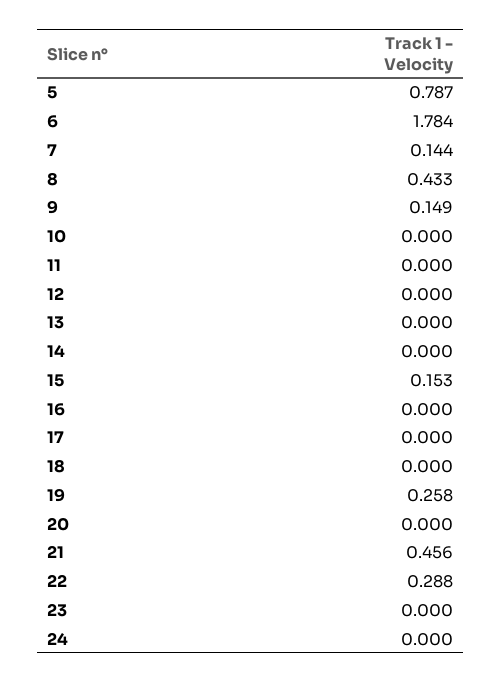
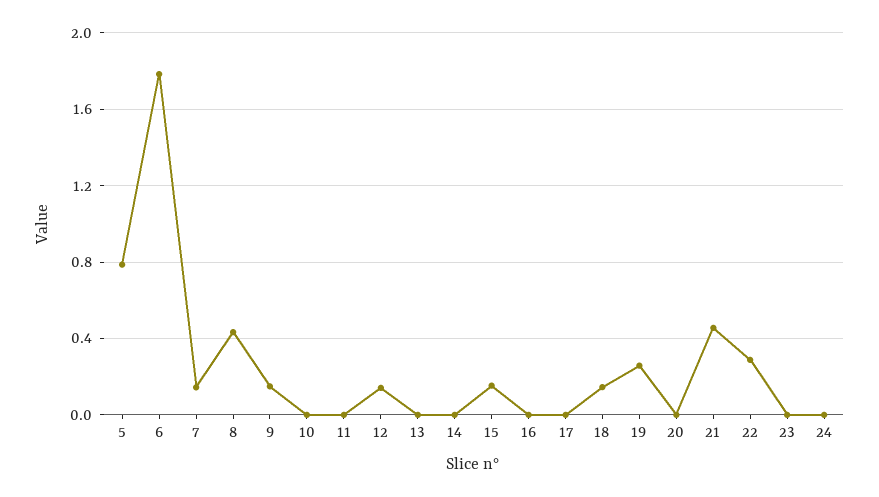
  {
    "5": 0.787,
    "6": 1.784,
    "7": 0.144,
    "8": 0.433,
    "9": 0.149,
    "10": 0,
    "11": 0,
-   "12": 0,
+   "12": 0.15,
    "13": 0,
    "14": 0,
    "15": 0.153,
    "16": 0,
    "17": 0,
-   "18": 0,
+   "18": 0.15,
    "19": 0.258,
    "20": 0,
    "21": 0.456,
    "22": 0.288,
    "23": 0,
    "24": 0
  }

